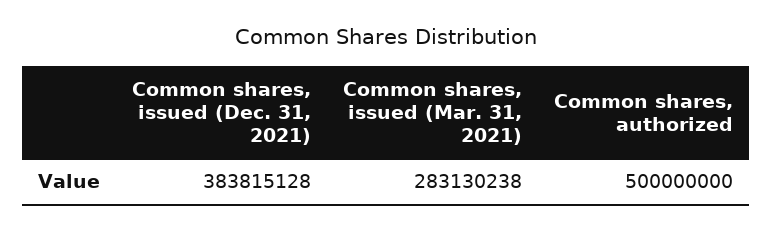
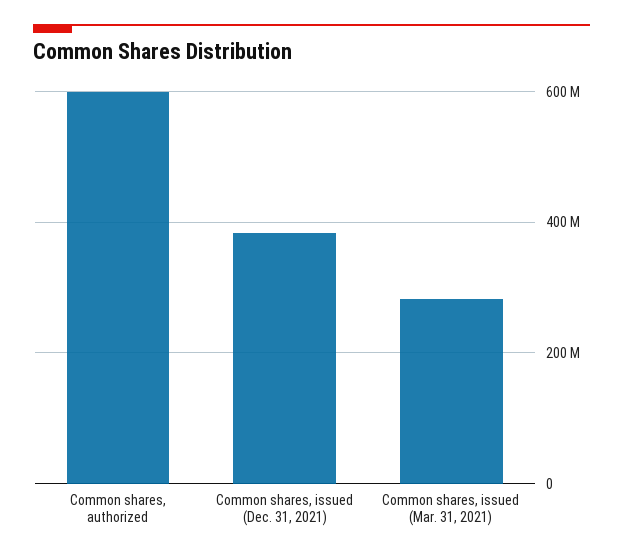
  {
    "Common shares, issued (Dec. 31, 2021)": 383815128,
    "Common shares, issued (Mar. 31, 2021)": 283130238,
-   "Common shares, authorized": 500000000
+   "Common shares, authorized": 600000000
  }

